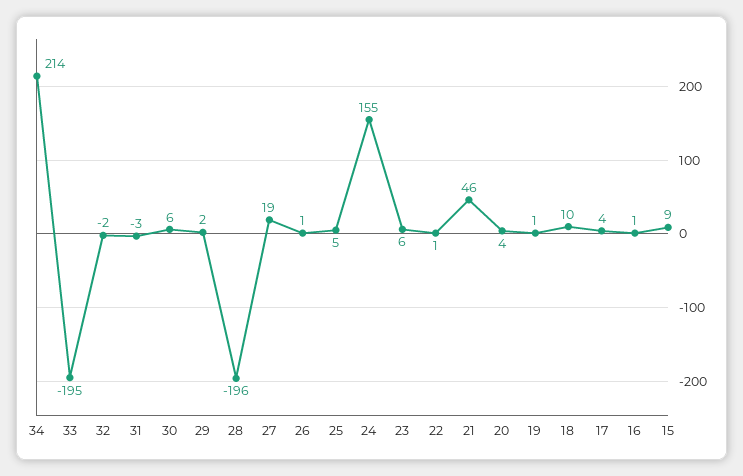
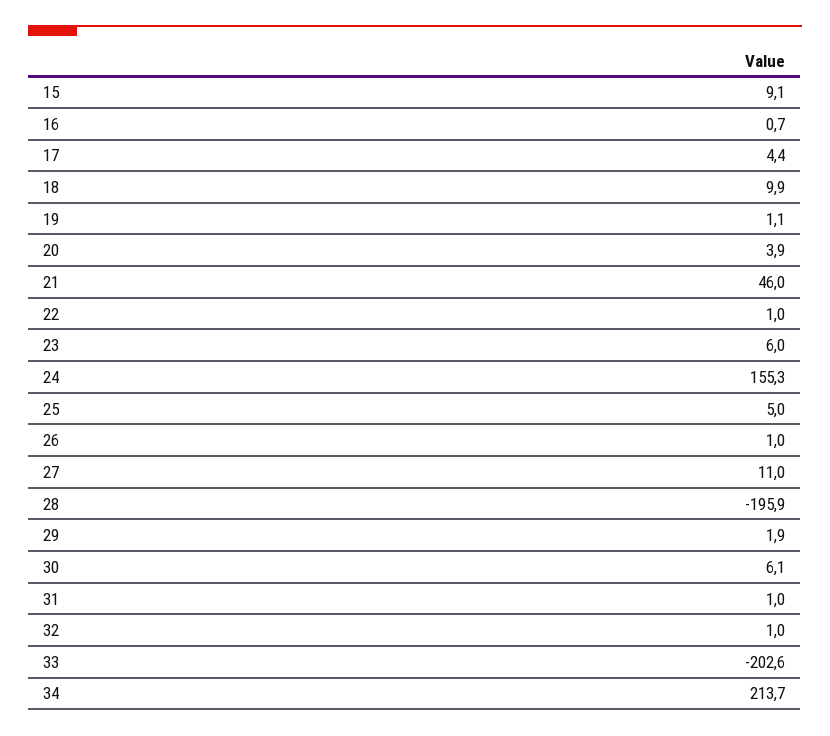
  {
    "34": 213.7,
-   "33": -195,
+   "33": -202.6,
-   "32": -2,
+   "32": 1,
-   "31": -3,
+   "31": 1,
    "30": 6.1,
    "29": 1.9,
    "28": -195.9,
-   "27": 19,
+   "27": 11,
    "26": 1,
    "25": 5,
    "24": 155.3,
    "23": 6,
    "22": 1,
    "21": 46,
    "20": 3.9,
    "19": 1.1,
    "18": 9.9,
    "17": 4.4,
    "16": 0.7,
    "15": 9.1
  }

